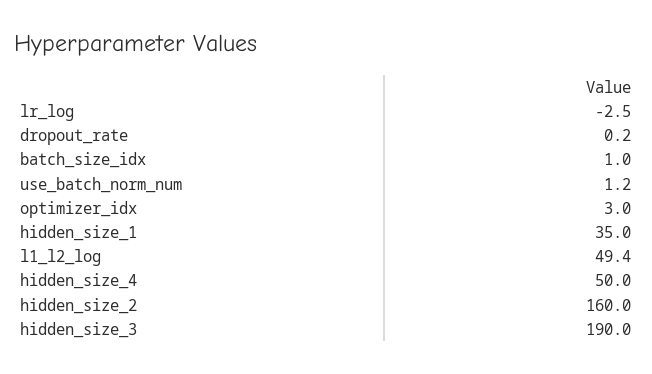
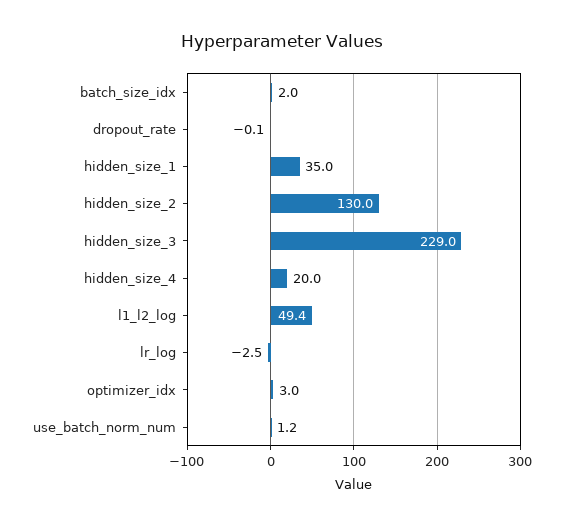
  {
    "lr_log": -2.5,
-   "dropout_rate": 0.2,
+   "dropout_rate": -0.1,
-   "batch_size_idx": 1,
+   "batch_size_idx": 2,
    "use_batch_norm_num": 1.2,
    "optimizer_idx": 3,
    "hidden_size_1": 35,
    "l1_l2_log": 49.4,
-   "hidden_size_4": 50,
+   "hidden_size_4": 20,
-   "hidden_size_2": 160,
+   "hidden_size_2": 130,
-   "hidden_size_3": 190
+   "hidden_size_3": 229
  }

